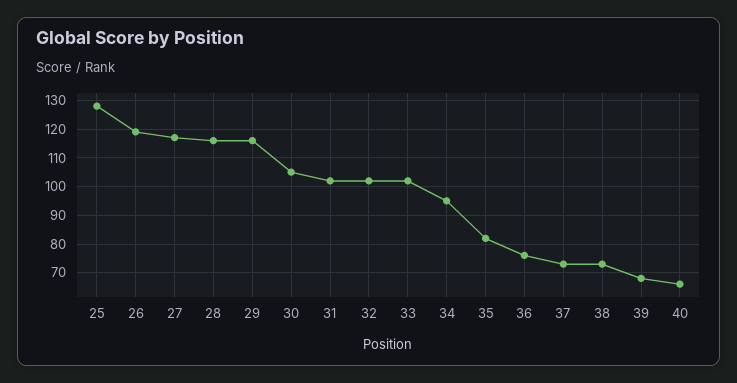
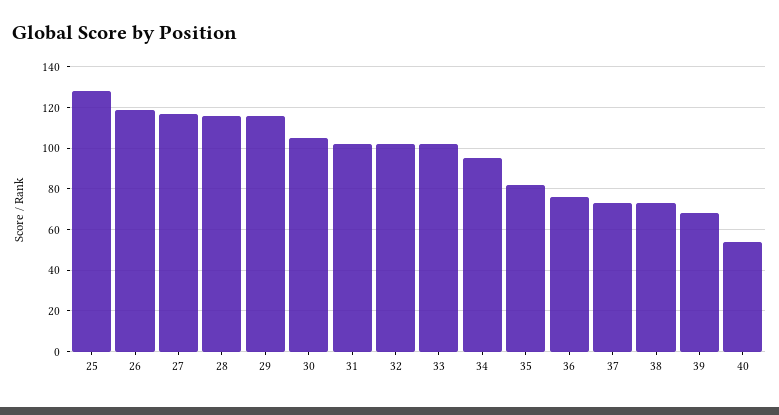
  {
    "25": 130,
    "26": 120,
    "27": 115,
    "28": 115,
    "29": 115,
    "30": 105,
    "31": 100,
    "32": 100,
    "33": 100,
    "34": 95,
    "35": 80,
    "36": 75,
    "37": 75,
    "38": 75,
    "39": 70,
-   "40": 65
+   "40": 55
  }

